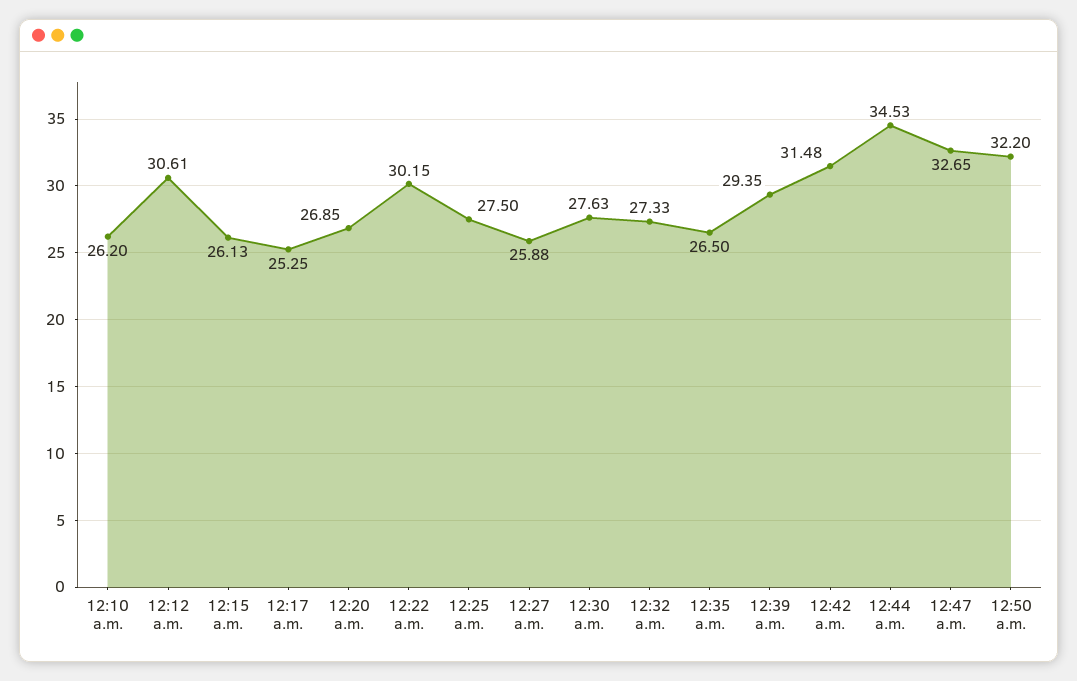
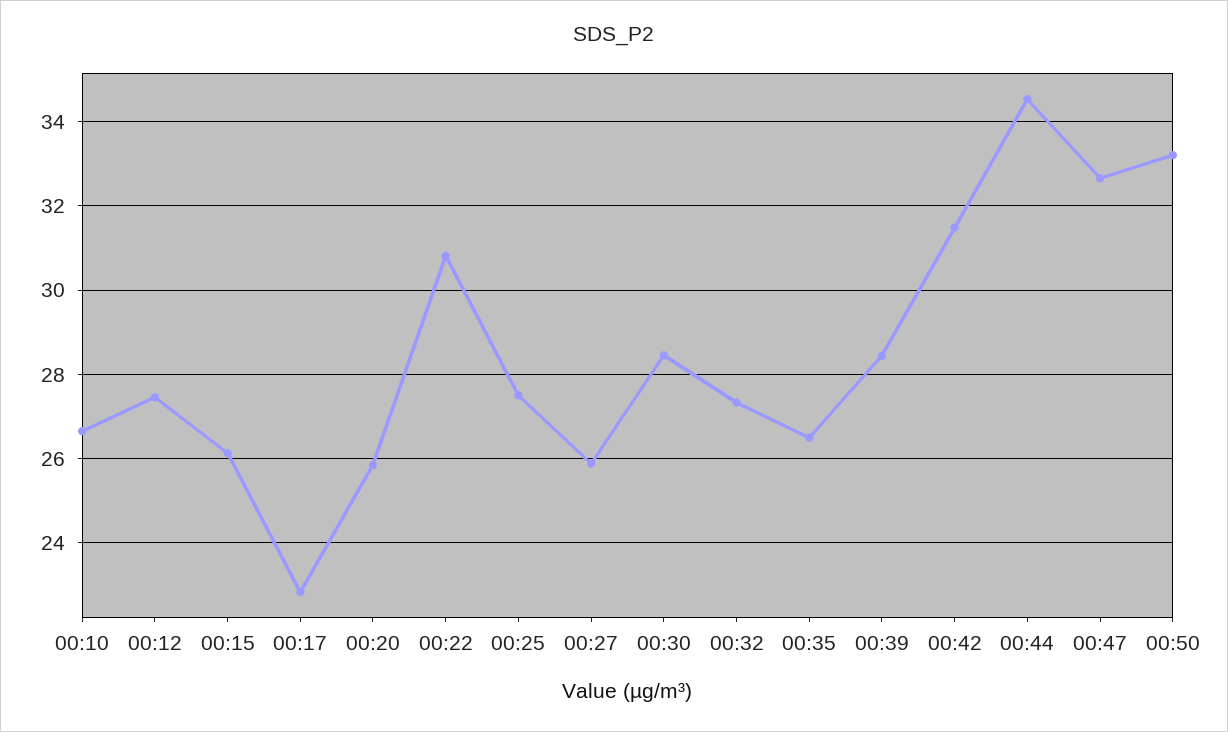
  {
-   "12:10 a.m.": 26.2,
+   "12:10 a.m.": 26.6,
-   "12:12 a.m.": 30.61,
+   "12:12 a.m.": 27.4,
    "12:15 a.m.": 26.13,
-   "12:17 a.m.": 25.25,
+   "12:17 a.m.": 22.8,
-   "12:20 a.m.": 26.85,
+   "12:20 a.m.": 25.8,
-   "12:22 a.m.": 30.15,
+   "12:22 a.m.": 30.8,
    "12:25 a.m.": 27.5,
    "12:27 a.m.": 25.88,
-   "12:30 a.m.": 27.63,
+   "12:30 a.m.": 28.4,
    "12:32 a.m.": 27.33,
    "12:35 a.m.": 26.5,
-   "12:39 a.m.": 29.35,
+   "12:39 a.m.": 28.4,
    "12:42 a.m.": 31.48,
    "12:44 a.m.": 34.53,
    "12:47 a.m.": 32.65,
-   "12:50 a.m.": 32.2
+   "12:50 a.m.": 33.2
  }

